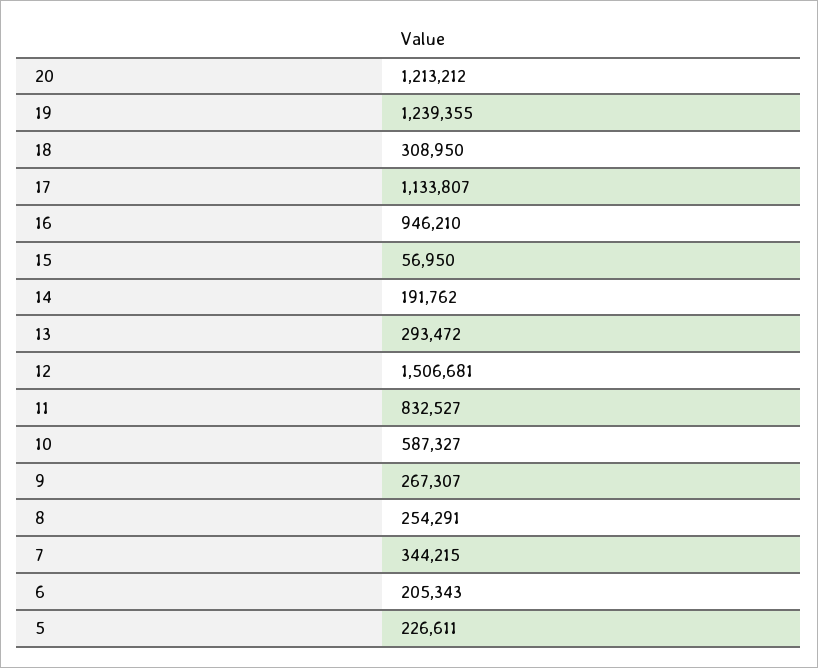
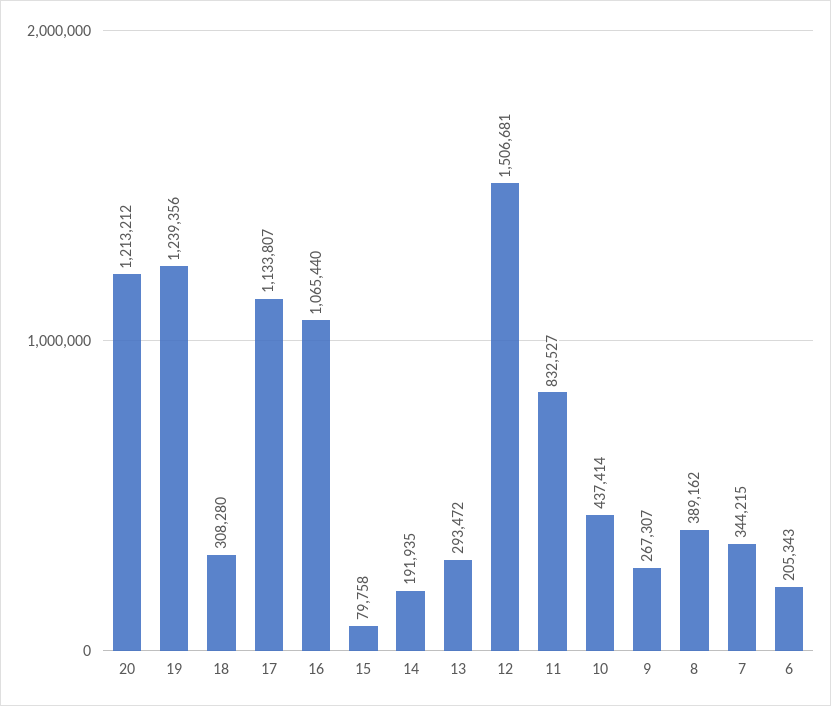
  {
    "20": 1213212,
-   "19": 1239355,
+   "19": 1239356,
-   "18": 308950,
+   "18": 308280,
    "17": 1133807,
-   "16": 946210,
+   "16": 1065440,
-   "15": 56950,
+   "15": 79758,
-   "14": 191762,
+   "14": 191935,
    "13": 293472,
    "12": 1506681,
    "11": 832527,
-   "10": 587327,
+   "10": 437414,
    "9": 267307,
-   "8": 254291,
+   "8": 389162,
    "7": 344215,
-   "6": 205343,
+   "6": 205343
-   "5": 226611
  }

